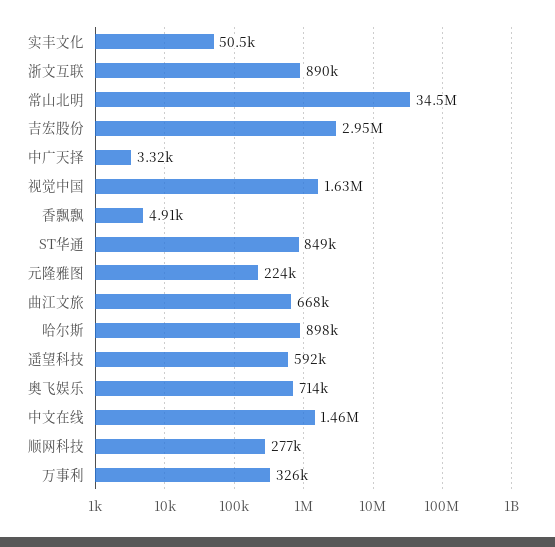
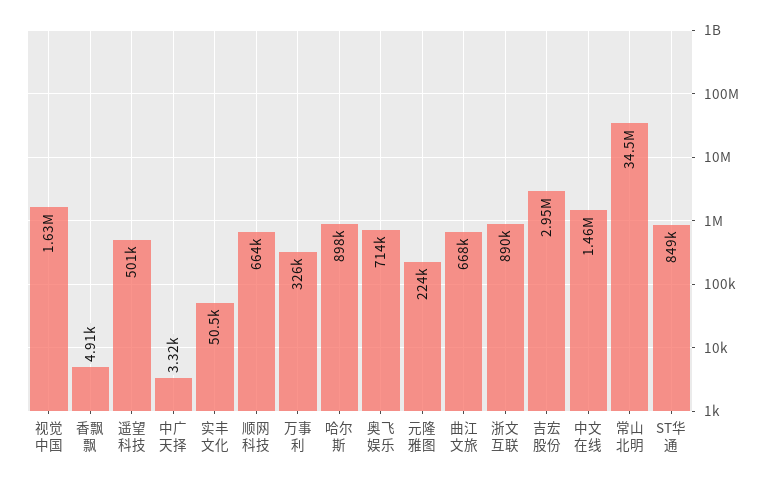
  {
    "实丰文化": 50500,
    "浙文互联": 890000,
    "常山北明": 34500000,
    "吉宏股份": 2950000,
    "中广天择": 3320,
    "视觉中国": 1630000,
    "香飘飘": 4910,
    "ST华通": 849000,
    "元隆雅图": 224000,
    "曲江文旅": 668000,
    "哈尔斯": 898000,
-   "遥望科技": 592000,
+   "遥望科技": 501000,
    "奥飞娱乐": 714000,
    "中文在线": 1460000,
-   "顺网科技": 277000,
+   "顺网科技": 664000,
    "万事利": 326000
  }

